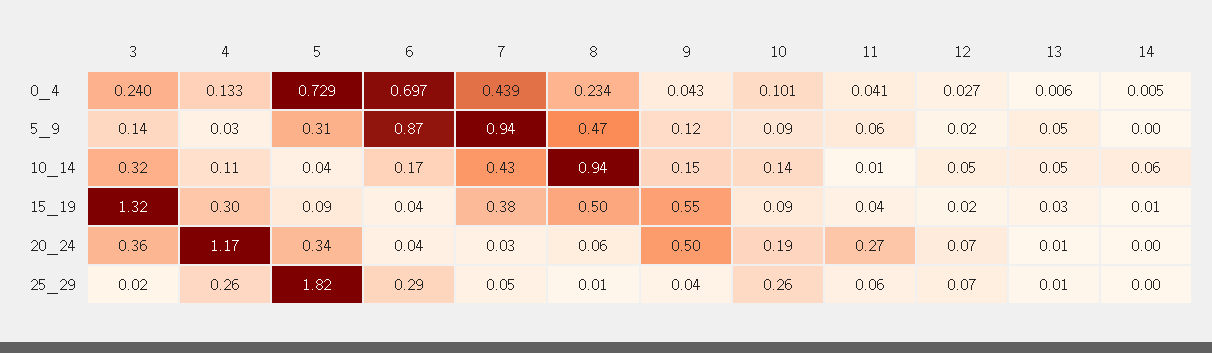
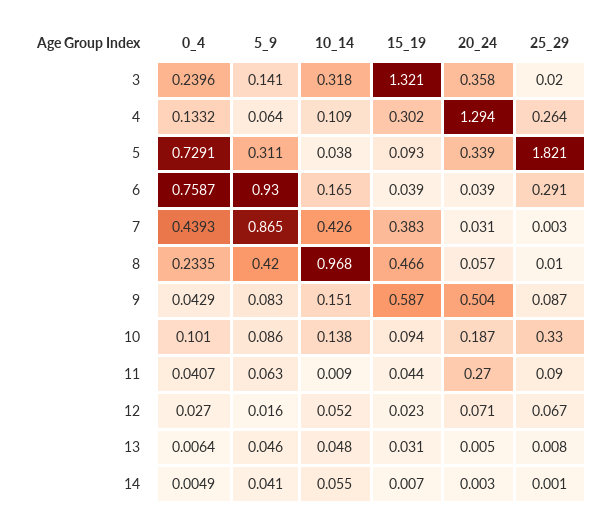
  {
    "3": {
      "0_4": 0.2396,
      "5_9": 0.141,
      "10_14": 0.318,
      "15_19": 1.321,
      "20_24": 0.358,
      "25_29": 0.02
    },
    "4": {
      "0_4": 0.1332,
-     "5_9": 0.03,
+     "5_9": 0.064,
      "10_14": 0.109,
      "15_19": 0.302,
-     "20_24": 1.17,
+     "20_24": 1.294,
      "25_29": 0.264
    },
    "5": {
      "0_4": 0.7291,
      "5_9": 0.311,
      "10_14": 0.038,
      "15_19": 0.093,
      "20_24": 0.339,
      "25_29": 1.821
    },
    "6": {
-     "0_4": 0.697,
+     "0_4": 0.7587,
-     "5_9": 0.87,
+     "5_9": 0.93,
      "10_14": 0.165,
      "15_19": 0.039,
      "20_24": 0.039,
      "25_29": 0.291
    },
    "7": {
      "0_4": 0.4393,
-     "5_9": 0.94,
+     "5_9": 0.865,
      "10_14": 0.426,
      "15_19": 0.383,
      "20_24": 0.031,
-     "25_29": 0.05
+     "25_29": 0.003
    },
    "8": {
      "0_4": 0.2335,
-     "5_9": 0.47,
+     "5_9": 0.42,
-     "10_14": 0.94,
+     "10_14": 0.968,
-     "15_19": 0.5,
+     "15_19": 0.466,
      "20_24": 0.057,
      "25_29": 0.01
    },
    "9": {
      "0_4": 0.0429,
-     "5_9": 0.12,
+     "5_9": 0.083,
      "10_14": 0.151,
-     "15_19": 0.55,
+     "15_19": 0.587,
      "20_24": 0.504,
-     "25_29": 0.04
+     "25_29": 0.087
    },
    "10": {
      "0_4": 0.101,
      "5_9": 0.086,
      "10_14": 0.138,
      "15_19": 0.094,
      "20_24": 0.187,
-     "25_29": 0.26
+     "25_29": 0.33
    },
    "11": {
      "0_4": 0.0407,
      "5_9": 0.063,
      "10_14": 0.009,
      "15_19": 0.044,
      "20_24": 0.27,
-     "25_29": 0.06
+     "25_29": 0.09
    },
    "12": {
      "0_4": 0.027,
      "5_9": 0.016,
      "10_14": 0.052,
      "15_19": 0.023,
      "20_24": 0.071,
      "25_29": 0.067
    },
    "13": {
      "0_4": 0.0064,
      "5_9": 0.046,
      "10_14": 0.048,
      "15_19": 0.031,
      "20_24": 0.005,
      "25_29": 0.008
    },
    "14": {
      "0_4": 0.0049,
-     "5_9": 0,
+     "5_9": 0.041,
      "10_14": 0.055,
      "15_19": 0.007,
      "20_24": 0.003,
      "25_29": 0.001
    }
  }

